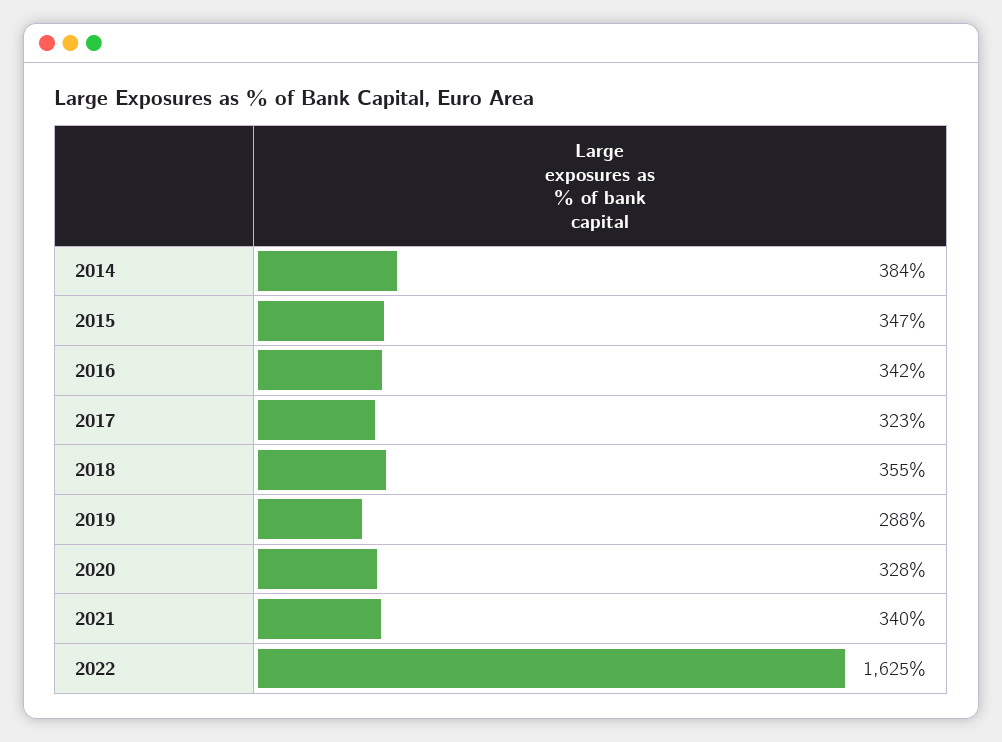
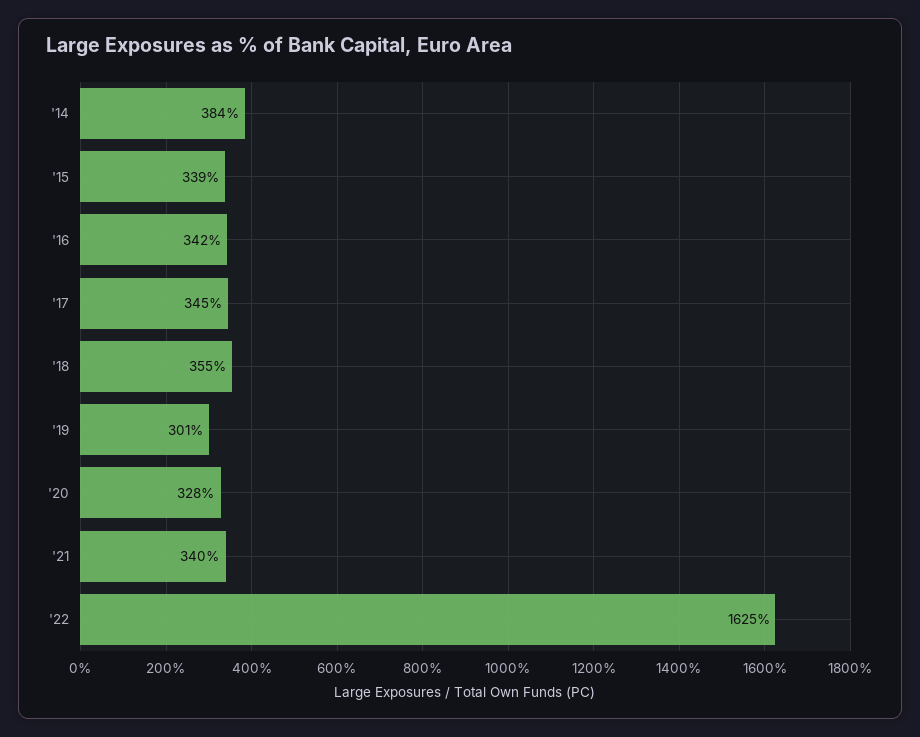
  {
    "2014": 384,
-   "2015": 347,
+   "2015": 339,
    "2016": 342,
-   "2017": 323,
+   "2017": 345,
    "2018": 355,
-   "2019": 288,
+   "2019": 301,
    "2020": 328,
    "2021": 340,
    "2022": 1625
  }

